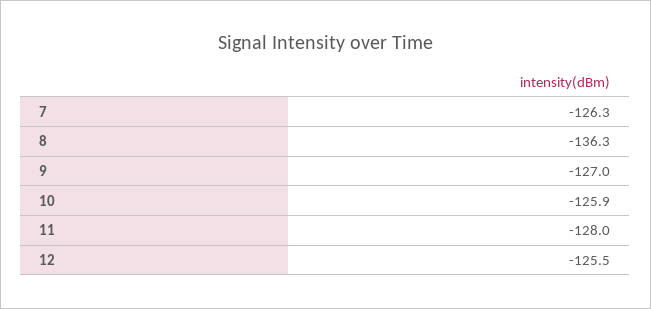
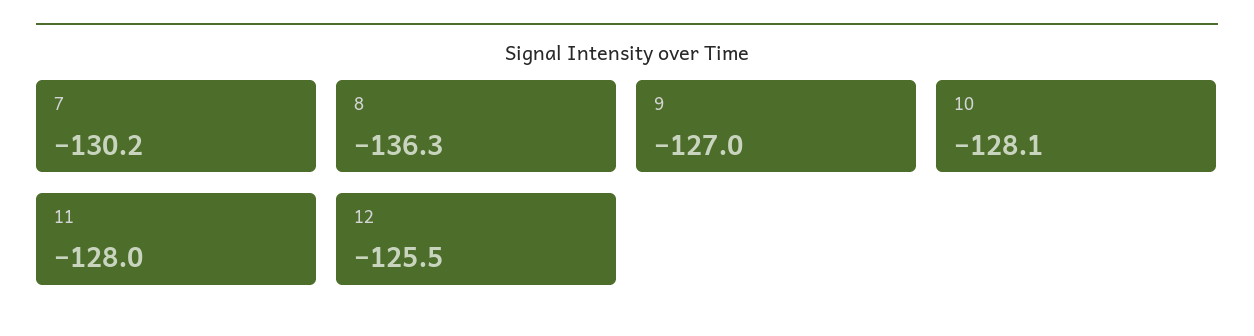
  {
-   "7": -126.3,
+   "7": -130.2,
    "8": -136.3,
    "9": -127,
-   "10": -125.9,
+   "10": -128.1,
    "11": -128,
    "12": -125.5
  }

